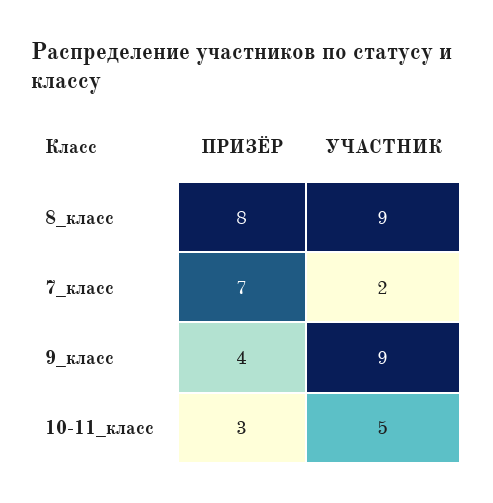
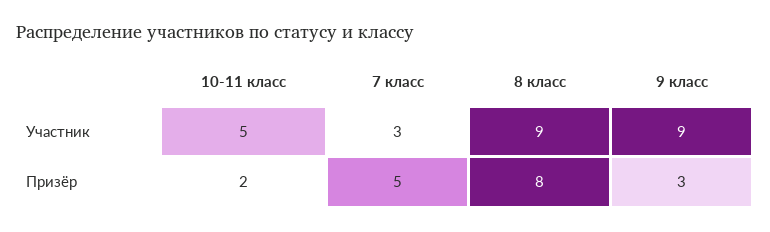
  {
    "ПРИЗЁР": {
      "8_класс": 8,
-     "7_класс": 7,
+     "7_класс": 5,
-     "9_класс": 4,
+     "9_класс": 3,
-     "10-11_класс": 3
+     "10-11_класс": 2
    },
    "УЧАСТНИК": {
      "8_класс": 9,
-     "7_класс": 2,
+     "7_класс": 3,
      "9_класс": 9,
      "10-11_класс": 5
    }
  }

